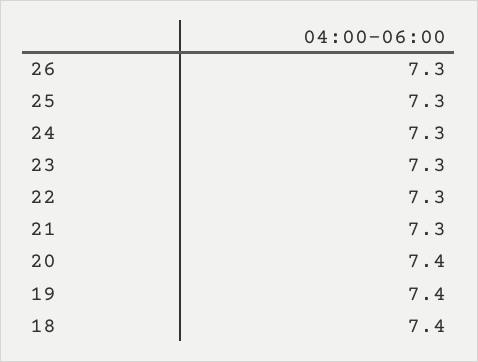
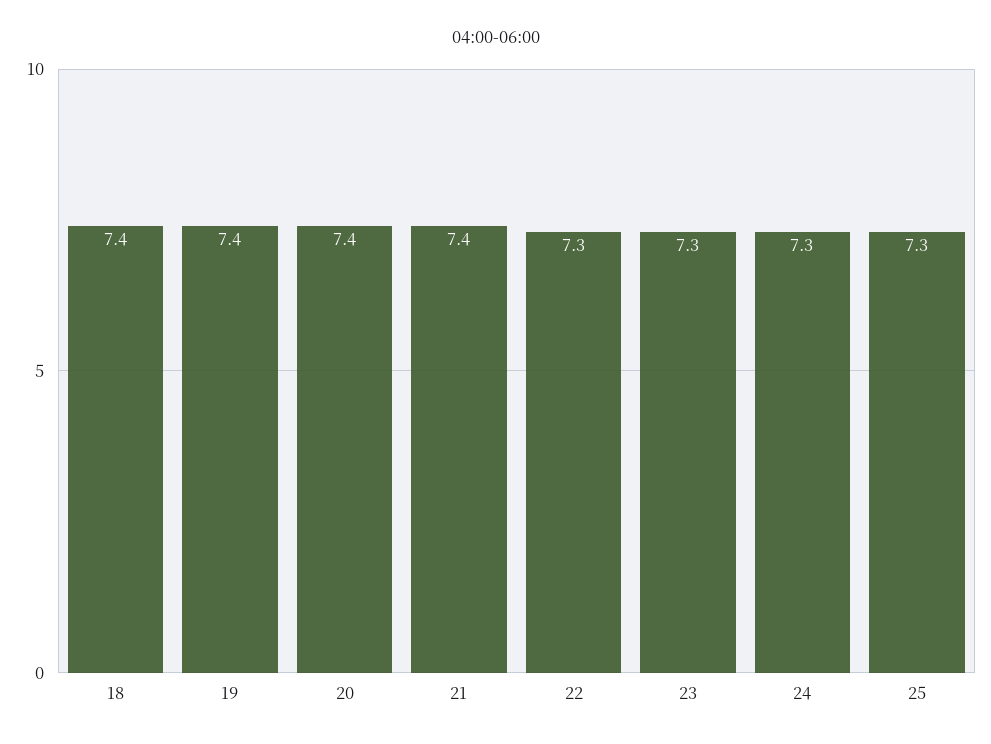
  {
-   "26": 7.3,
    "25": 7.3,
    "24": 7.3,
    "23": 7.3,
    "22": 7.3,
-   "21": 7.3,
+   "21": 7.4,
    "20": 7.4,
    "19": 7.4,
    "18": 7.4
  }

